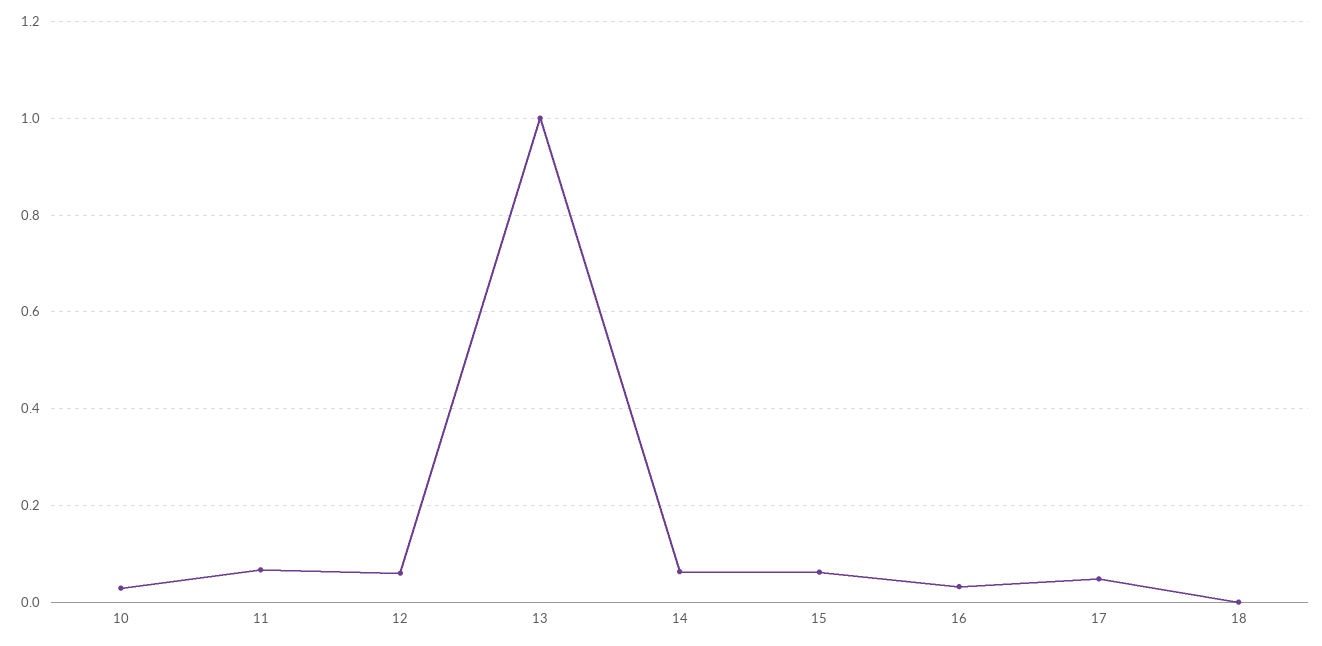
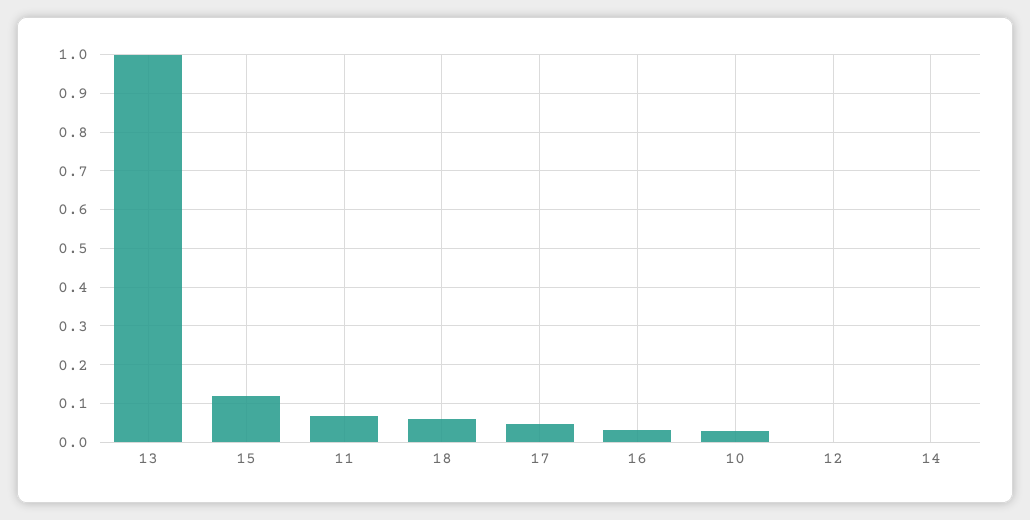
  {
    "10": 0.02,
    "11": 0.06,
-   "12": 0.06,
+   "12": 0,
    "13": 1,
-   "14": 0.06,
+   "14": 0,
-   "15": 0.06,
+   "15": 0.12,
    "16": 0.04,
    "17": 0.04,
-   "18": 0
+   "18": 0.06
  }

